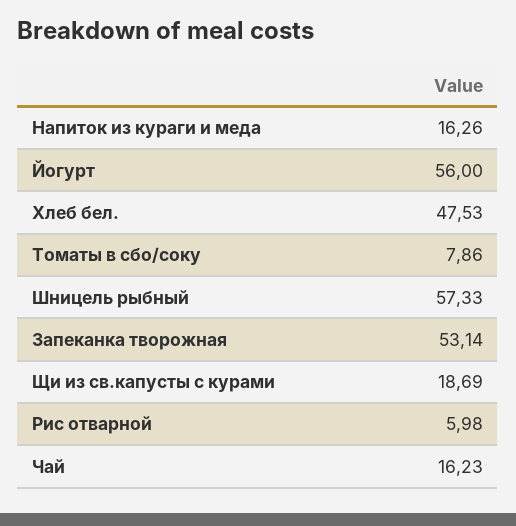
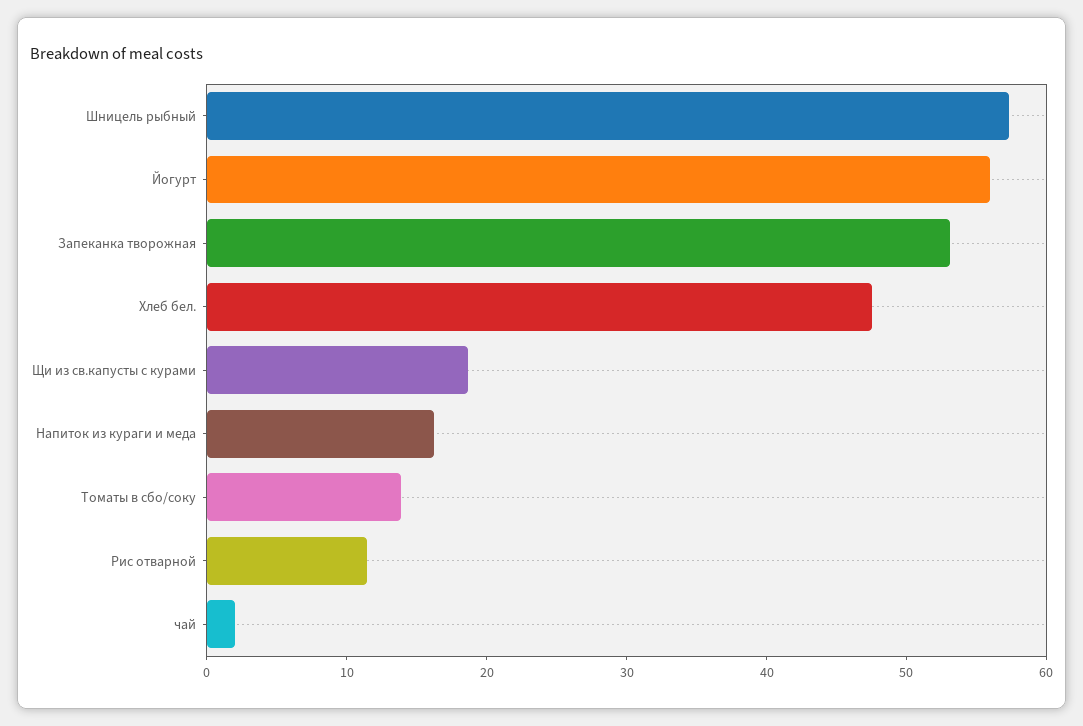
  {
    "Напиток из кураги и меда": 16.26,
    "Йогурт": 56,
    "Хлеб бел.": 47.53,
-   "Томаты в сбо/соку": 7.86,
+   "Томаты в сбо/соку": 14,
    "Шницель рыбный": 57.33,
    "Запеканка творожная": 53.14,
    "Щи из св.капусты с курами": 18.69,
-   "Рис отварной": 5.98,
+   "Рис отварной": 12,
-   "Чай": 16.23
+   "Чай": 2
  }

